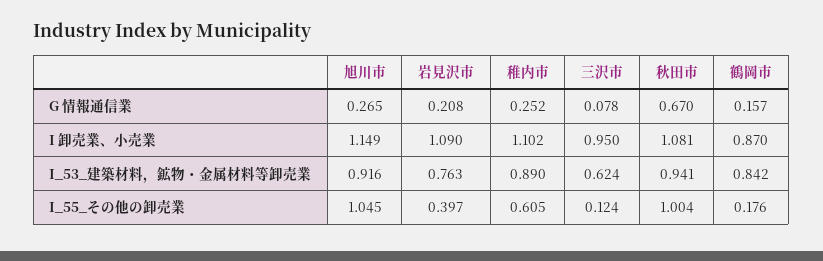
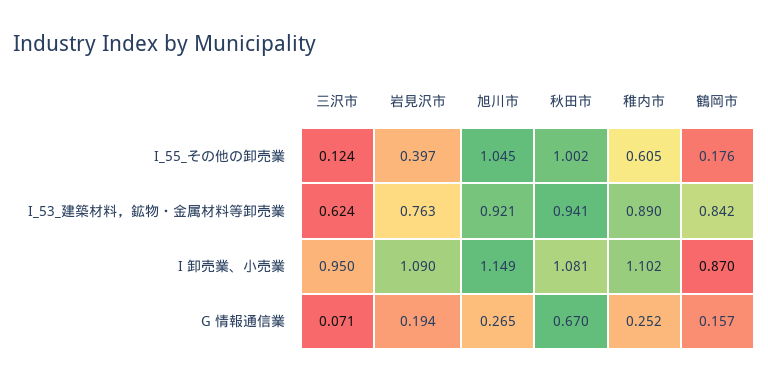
  {
    "旭川市": {
      "G 情報通信業": 0.265,
      "I 卸売業、小売業": 1.149,
-     "I_53_建築材料，鉱物・金属材料等卸売業": 0.916,
+     "I_53_建築材料，鉱物・金属材料等卸売業": 0.921,
      "I_55_その他の卸売業": 1.045
    },
    "岩見沢市": {
-     "G 情報通信業": 0.208,
+     "G 情報通信業": 0.194,
      "I 卸売業、小売業": 1.09,
      "I_53_建築材料，鉱物・金属材料等卸売業": 0.763,
      "I_55_その他の卸売業": 0.397
    },
    "稚内市": {
      "G 情報通信業": 0.252,
      "I 卸売業、小売業": 1.102,
      "I_53_建築材料，鉱物・金属材料等卸売業": 0.89,
      "I_55_その他の卸売業": 0.605
    },
    "三沢市": {
-     "G 情報通信業": 0.078,
+     "G 情報通信業": 0.071,
      "I 卸売業、小売業": 0.95,
      "I_53_建築材料，鉱物・金属材料等卸売業": 0.624,
      "I_55_その他の卸売業": 0.124
    },
    "秋田市": {
      "G 情報通信業": 0.67,
      "I 卸売業、小売業": 1.081,
      "I_53_建築材料，鉱物・金属材料等卸売業": 0.941,
-     "I_55_その他の卸売業": 1.004
+     "I_55_その他の卸売業": 1.002
    },
    "鶴岡市": {
      "G 情報通信業": 0.157,
      "I 卸売業、小売業": 0.87,
      "I_53_建築材料，鉱物・金属材料等卸売業": 0.842,
      "I_55_その他の卸売業": 0.176
    }
  }

